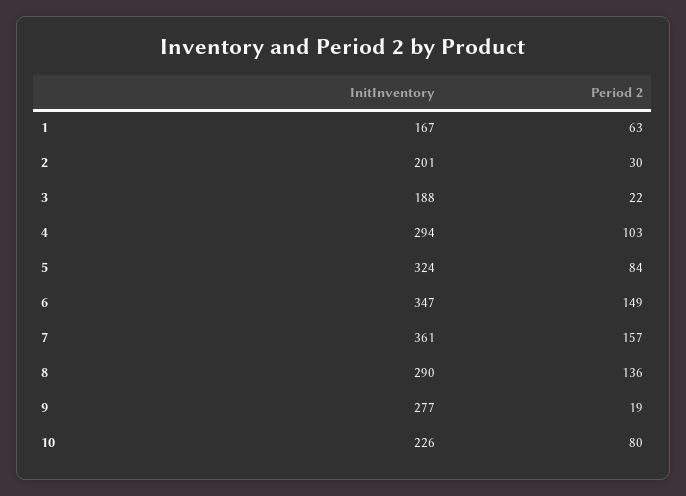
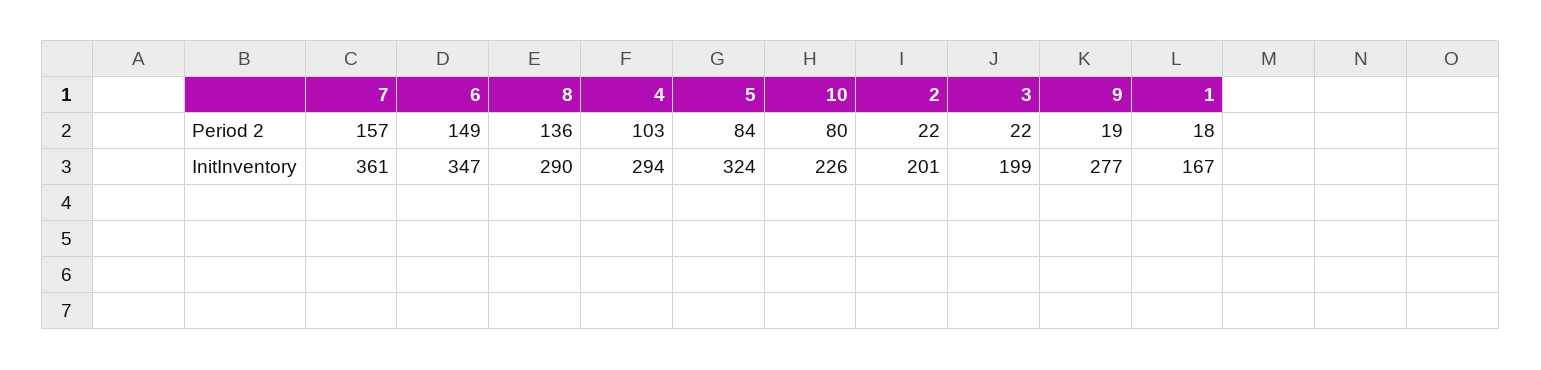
  {
    "InitInventory": {
      "1": 167,
      "2": 201,
-     "3": 188,
+     "3": 199,
      "4": 294,
      "5": 324,
      "6": 347,
      "7": 361,
      "8": 290,
      "9": 277,
      "10": 226
    },
    "Period 2": {
-     "1": 63,
+     "1": 18,
-     "2": 30,
+     "2": 22,
      "3": 22,
      "4": 103,
      "5": 84,
      "6": 149,
      "7": 157,
      "8": 136,
      "9": 19,
      "10": 80
    }
  }

